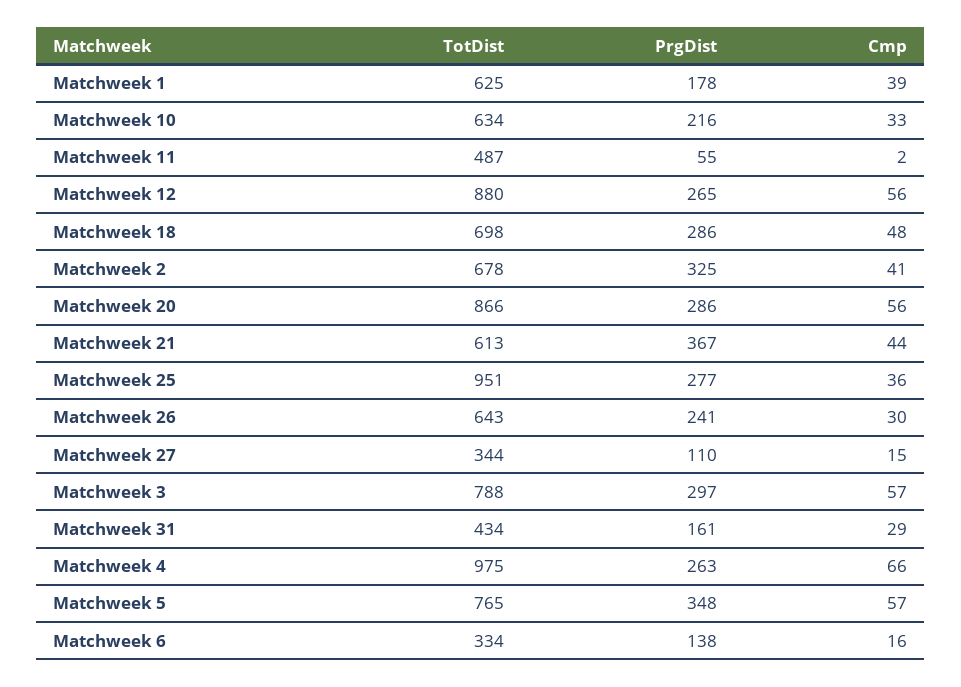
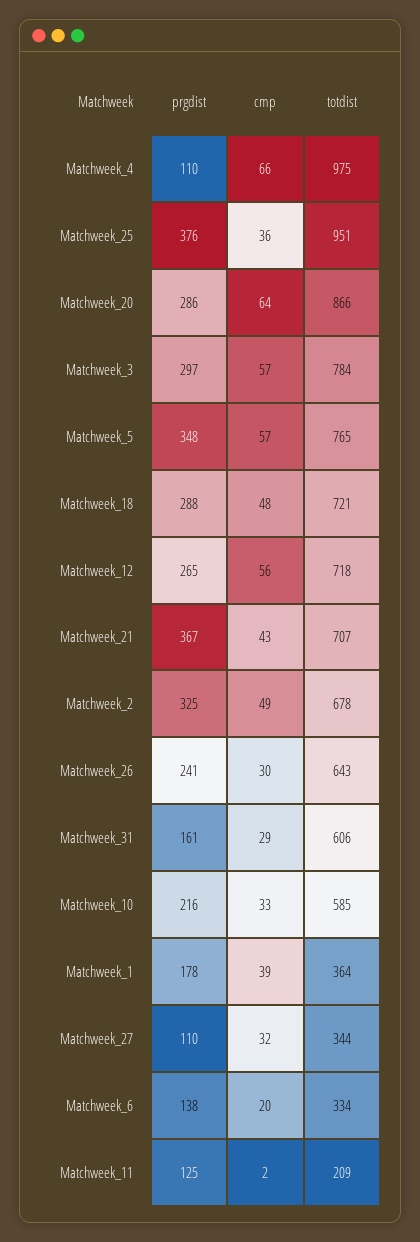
  {
    "TotDist": {
-     "Matchweek 1": 625,
+     "Matchweek 1": 364,
-     "Matchweek 10": 634,
+     "Matchweek 10": 585,
-     "Matchweek 11": 487,
+     "Matchweek 11": 209,
-     "Matchweek 12": 880,
+     "Matchweek 12": 718,
-     "Matchweek 18": 698,
+     "Matchweek 18": 721,
      "Matchweek 2": 678,
      "Matchweek 20": 866,
-     "Matchweek 21": 613,
+     "Matchweek 21": 707,
      "Matchweek 25": 951,
      "Matchweek 26": 643,
      "Matchweek 27": 344,
-     "Matchweek 3": 788,
+     "Matchweek 3": 784,
-     "Matchweek 31": 434,
+     "Matchweek 31": 606,
      "Matchweek 4": 975,
      "Matchweek 5": 765,
      "Matchweek 6": 334
    },
    "PrgDist": {
      "Matchweek 1": 178,
      "Matchweek 10": 216,
-     "Matchweek 11": 55,
+     "Matchweek 11": 125,
      "Matchweek 12": 265,
-     "Matchweek 18": 286,
+     "Matchweek 18": 288,
      "Matchweek 2": 325,
      "Matchweek 20": 286,
      "Matchweek 21": 367,
-     "Matchweek 25": 277,
+     "Matchweek 25": 376,
      "Matchweek 26": 241,
      "Matchweek 27": 110,
      "Matchweek 3": 297,
      "Matchweek 31": 161,
-     "Matchweek 4": 263,
+     "Matchweek 4": 110,
      "Matchweek 5": 348,
      "Matchweek 6": 138
    },
    "Cmp": {
      "Matchweek 1": 39,
      "Matchweek 10": 33,
      "Matchweek 11": 2,
      "Matchweek 12": 56,
      "Matchweek 18": 48,
-     "Matchweek 2": 41,
+     "Matchweek 2": 49,
-     "Matchweek 20": 56,
+     "Matchweek 20": 64,
-     "Matchweek 21": 44,
+     "Matchweek 21": 43,
      "Matchweek 25": 36,
      "Matchweek 26": 30,
-     "Matchweek 27": 15,
+     "Matchweek 27": 32,
      "Matchweek 3": 57,
      "Matchweek 31": 29,
      "Matchweek 4": 66,
      "Matchweek 5": 57,
-     "Matchweek 6": 16
+     "Matchweek 6": 20
    }
  }

